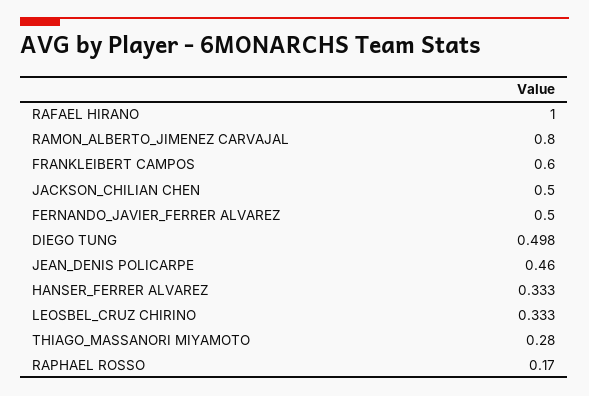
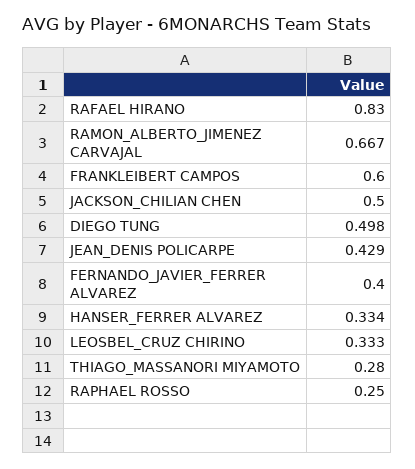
  {
-   "RAFAEL HIRANO": 1,
+   "RAFAEL HIRANO": 0.83,
-   "RAMON_ALBERTO_JIMENEZ CARVAJAL": 0.8,
+   "RAMON_ALBERTO_JIMENEZ CARVAJAL": 0.667,
    "FRANKLEIBERT CAMPOS": 0.6,
    "JACKSON_CHILIAN CHEN": 0.5,
-   "FERNANDO_JAVIER_FERRER ALVAREZ": 0.5,
+   "FERNANDO_JAVIER_FERRER ALVAREZ": 0.4,
    "DIEGO TUNG": 0.498,
-   "JEAN_DENIS POLICARPE": 0.46,
+   "JEAN_DENIS POLICARPE": 0.429,
-   "HANSER_FERRER ALVAREZ": 0.333,
+   "HANSER_FERRER ALVAREZ": 0.334,
    "LEOSBEL_CRUZ CHIRINO": 0.333,
    "THIAGO_MASSANORI MIYAMOTO": 0.28,
-   "RAPHAEL ROSSO": 0.17
+   "RAPHAEL ROSSO": 0.25
  }

